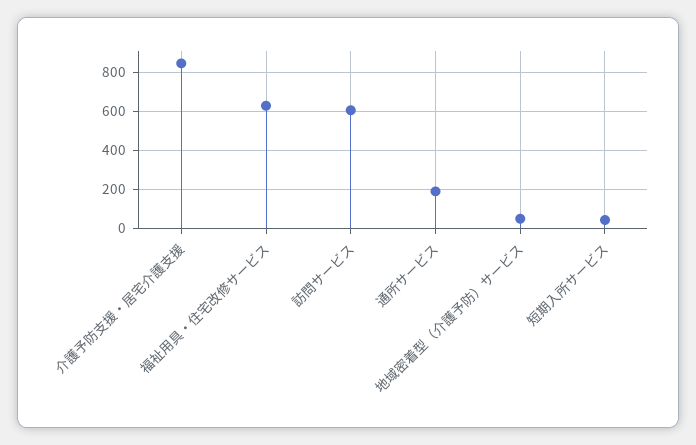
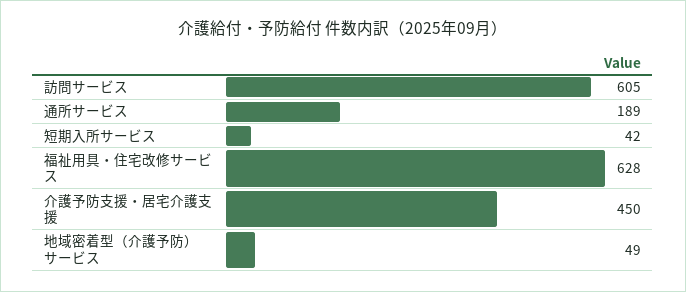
  {
-   "介護予防支援・居宅介護支援": 850,
+   "介護予防支援・居宅介護支援": 450,
    "福祉用具・住宅改修サービス": 628,
    "訪問サービス": 605,
    "通所サービス": 189,
    "地域密着型（介護予防）サービス": 49,
    "短期入所サービス": 42
  }

